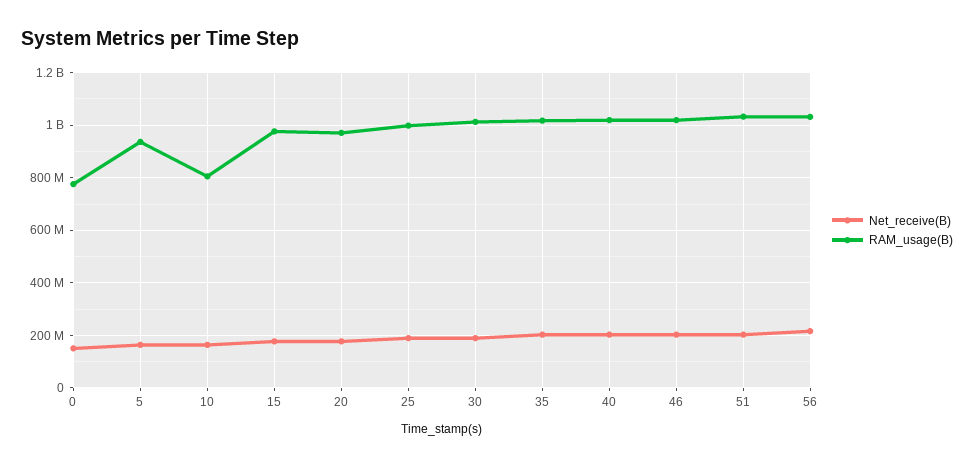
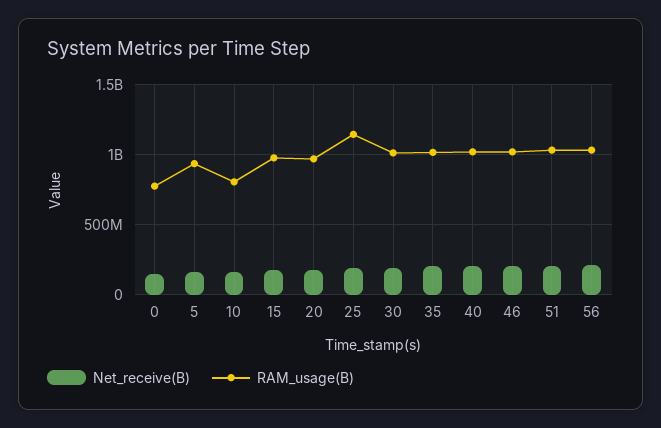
  {
    "Net_receive(B)": {
      "0": 150000000,
      "5": 175000000,
      "10": 175000000,
      "15": 175000000,
      "20": 175000000,
      "25": 200000000,
      "30": 200000000,
      "35": 200000000,
      "40": 200000000,
      "46": 200000000,
      "51": 200000000,
      "56": 225000000
    },
    "RAM_usage(B)": {
      "0": 775000000,
      "5": 925000000,
      "10": 800000000,
      "15": 975000000,
      "20": 975000000,
-     "25": 1000000000,
+     "25": 1150000000,
      "30": 1025000000,
      "35": 1025000000,
      "40": 1025000000,
      "46": 1025000000,
      "51": 1025000000,
      "56": 1025000000
    }
  }

